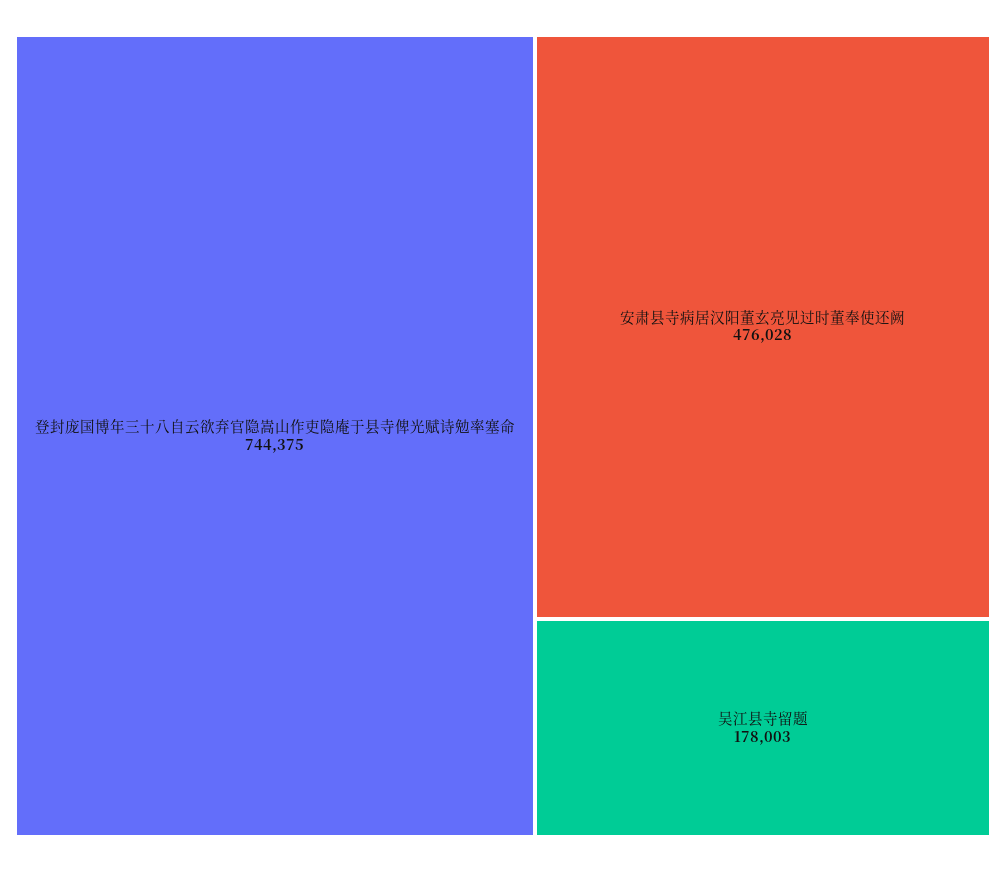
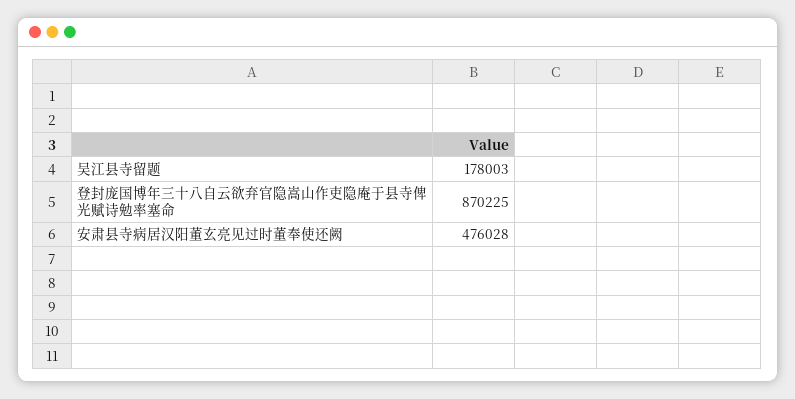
  {
-   "登封庞国博年三十八自云欲弃官隐嵩山作吏隐庵于县寺俾光赋诗勉率塞命": 744375,
+   "登封庞国博年三十八自云欲弃官隐嵩山作吏隐庵于县寺俾光赋诗勉率塞命": 870225,
    "安肃县寺病居汉阳董玄亮见过时董奉使还阙": 476028,
    "吴江县寺留题": 178003
  }

